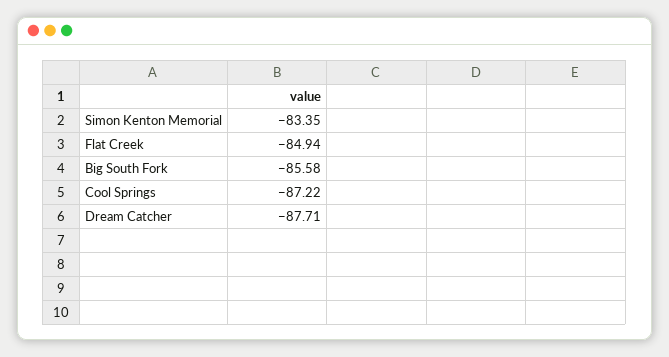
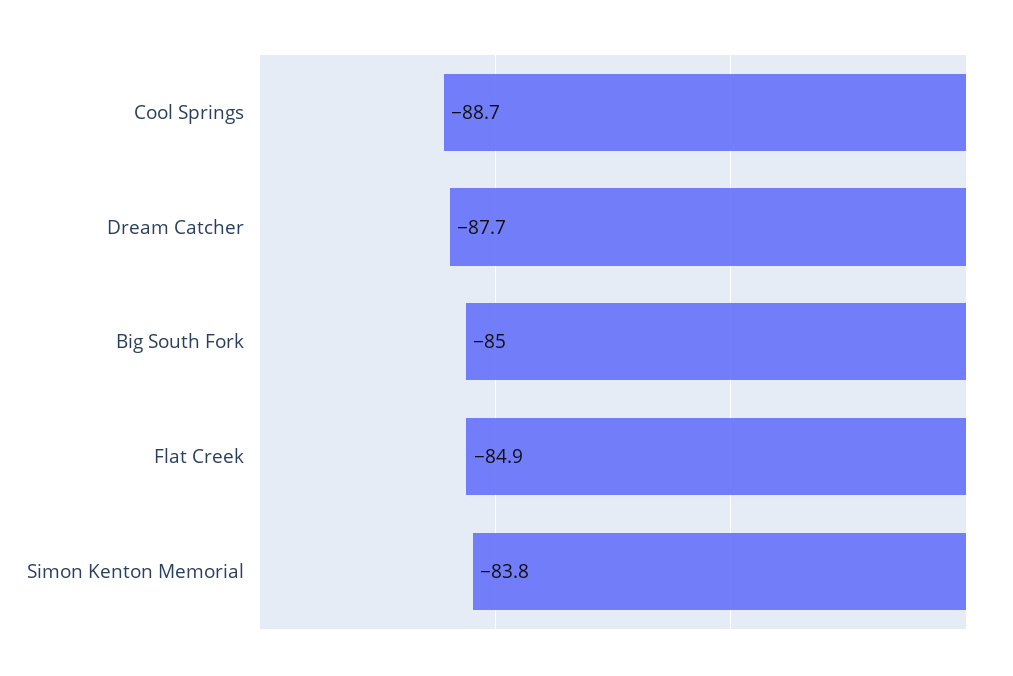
  {
-   "Simon Kenton Memorial": -83.35,
+   "Simon Kenton Memorial": -83.8,
    "Flat Creek": -84.94,
-   "Big South Fork": -85.58,
+   "Big South Fork": -85,
-   "Cool Springs": -87.22,
+   "Cool Springs": -88.7,
    "Dream Catcher": -87.71
  }

